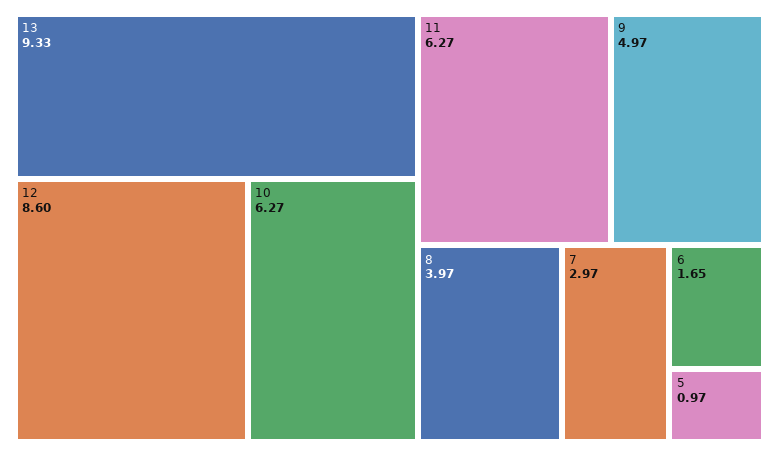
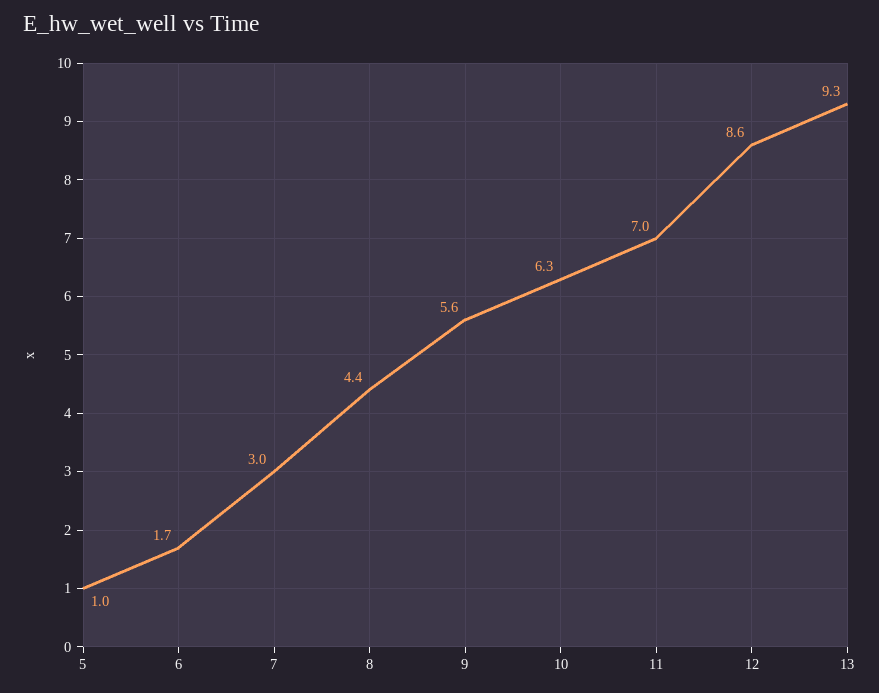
  {
    "13": 9.33,
    "12": 8.6,
    "10": 6.27,
-   "11": 6.27,
+   "11": 7,
-   "9": 4.97,
+   "9": 5.6,
-   "8": 3.97,
+   "8": 4.4,
    "7": 2.97,
    "6": 1.65,
    "5": 0.97
  }

